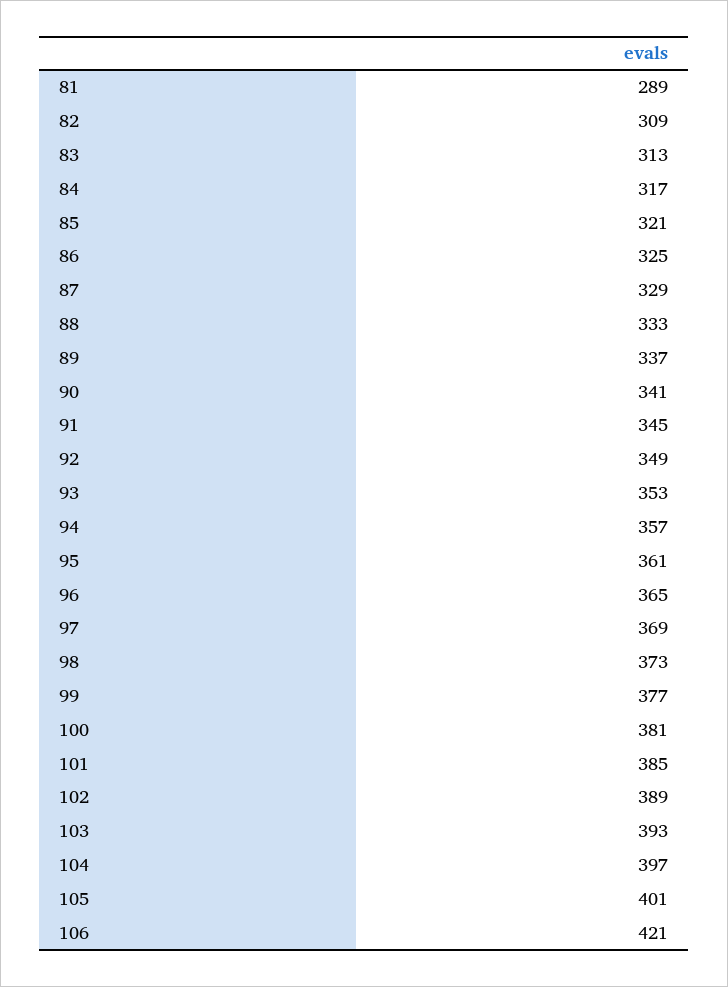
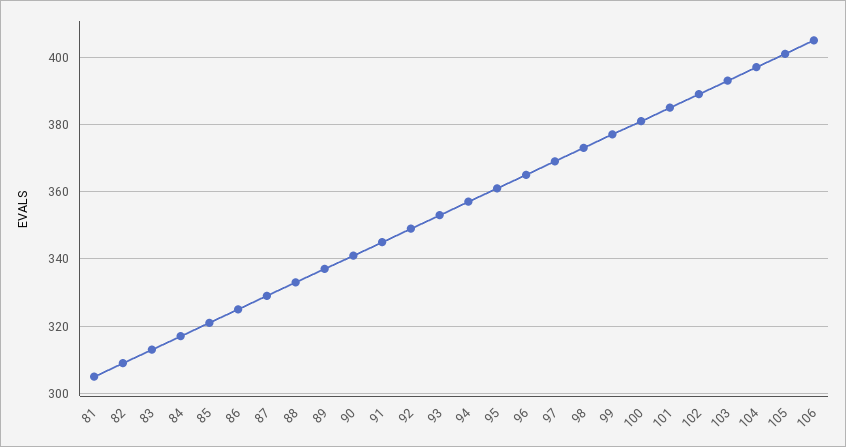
  {
-   "81": 289,
+   "81": 305,
    "82": 309,
    "83": 313,
    "84": 317,
    "85": 321,
    "86": 325,
    "87": 329,
    "88": 333,
    "89": 337,
    "90": 341,
    "91": 345,
    "92": 349,
    "93": 353,
    "94": 357,
    "95": 361,
    "96": 365,
    "97": 369,
    "98": 373,
    "99": 377,
    "100": 381,
    "101": 385,
    "102": 389,
    "103": 393,
    "104": 397,
    "105": 401,
-   "106": 421
+   "106": 405
  }

